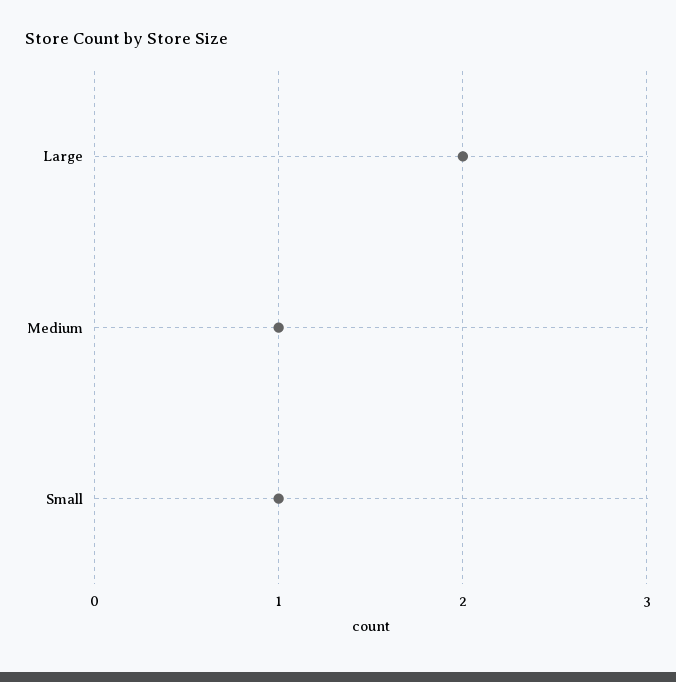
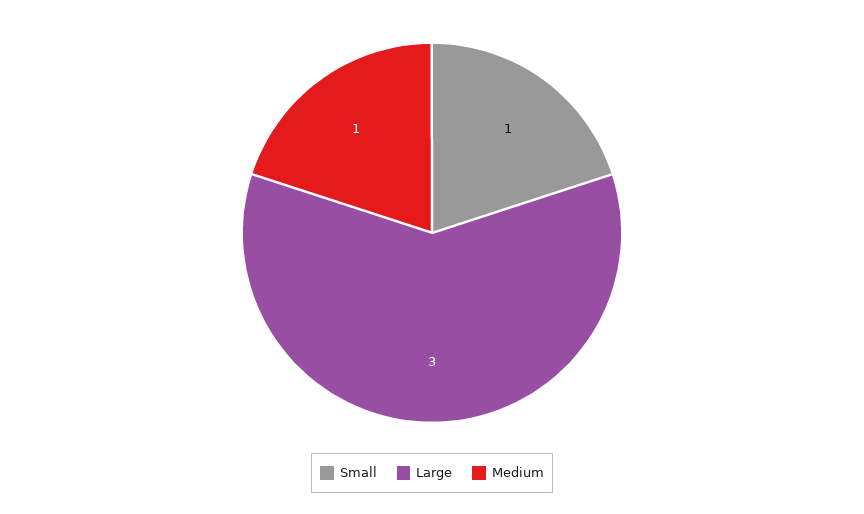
  {
-   "Large": 2,
+   "Large": 3,
    "Medium": 1,
    "Small": 1
  }

